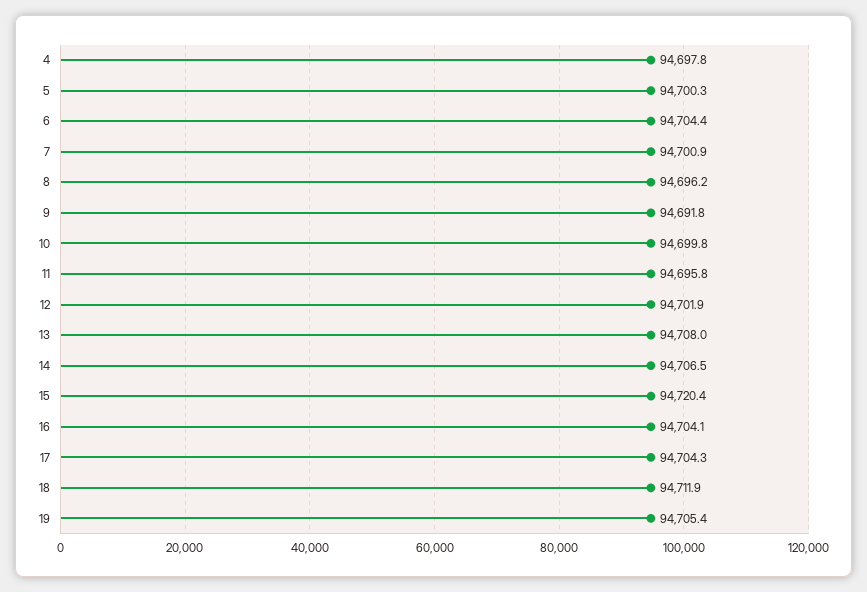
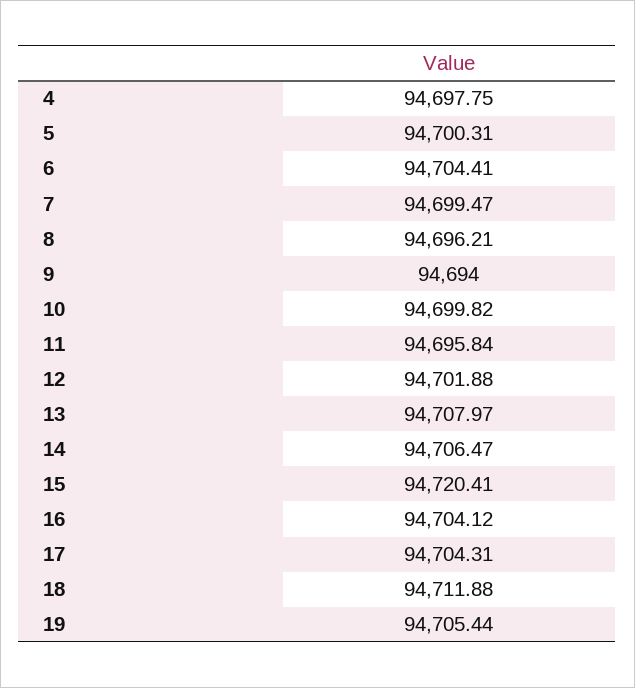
  {
    "4": 94697.75,
    "5": 94700.31,
    "6": 94704.41,
-   "7": 94700.9,
+   "7": 94699.47,
    "8": 94696.21,
-   "9": 94691.8,
+   "9": 94694,
    "10": 94699.82,
    "11": 94695.84,
    "12": 94701.88,
    "13": 94707.97,
    "14": 94706.47,
    "15": 94720.41,
    "16": 94704.12,
    "17": 94704.31,
    "18": 94711.88,
    "19": 94705.44
  }

